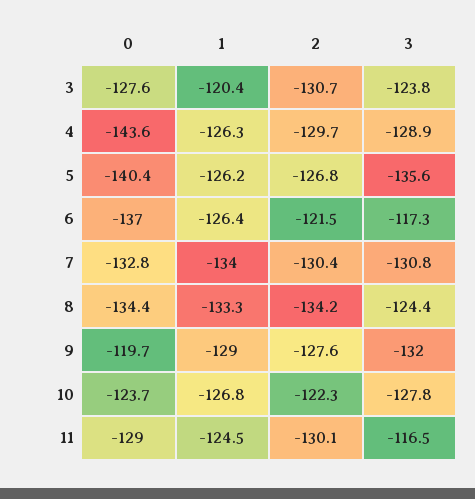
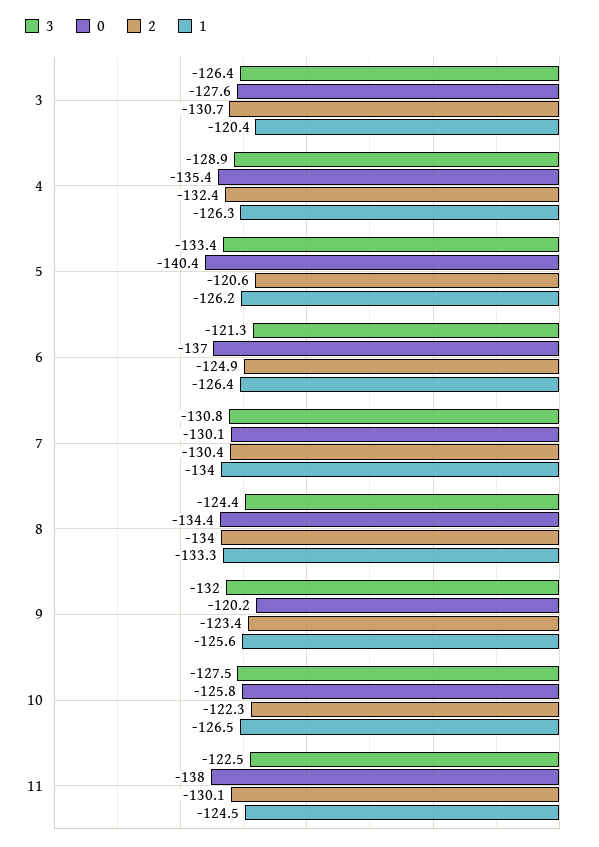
  {
    "0": {
      "3": -127.6,
-     "4": -143.6,
+     "4": -135.4,
      "5": -140.4,
      "6": -137,
-     "7": -132.8,
+     "7": -130.1,
      "8": -134.4,
-     "9": -119.7,
+     "9": -120.2,
-     "10": -123.7,
+     "10": -125.8,
-     "11": -129
+     "11": -138
    },
    "1": {
      "3": -120.4,
      "4": -126.3,
      "5": -126.2,
      "6": -126.4,
      "7": -134,
      "8": -133.3,
-     "9": -129,
+     "9": -125.6,
-     "10": -126.8,
+     "10": -126.5,
      "11": -124.5
    },
    "2": {
      "3": -130.7,
-     "4": -129.7,
+     "4": -132.4,
-     "5": -126.8,
+     "5": -120.6,
-     "6": -121.5,
+     "6": -124.9,
      "7": -130.4,
-     "8": -134.2,
+     "8": -134,
-     "9": -127.6,
+     "9": -123.4,
      "10": -122.3,
      "11": -130.1
    },
    "3": {
-     "3": -123.8,
+     "3": -126.4,
      "4": -128.9,
-     "5": -135.6,
+     "5": -133.4,
-     "6": -117.3,
+     "6": -121.3,
      "7": -130.8,
      "8": -124.4,
      "9": -132,
-     "10": -127.8,
+     "10": -127.5,
-     "11": -116.5
+     "11": -122.5
    }
  }

